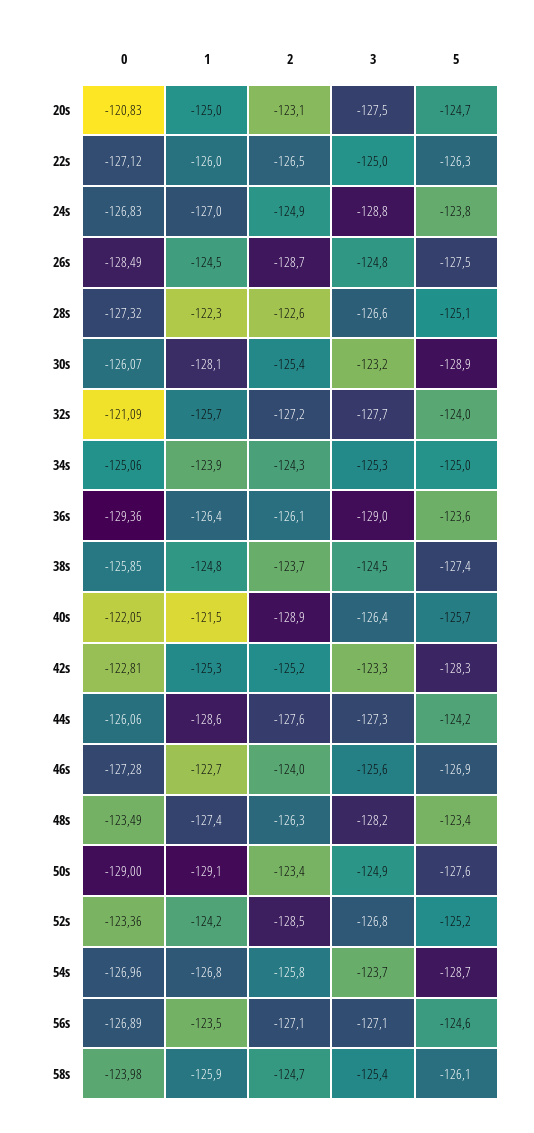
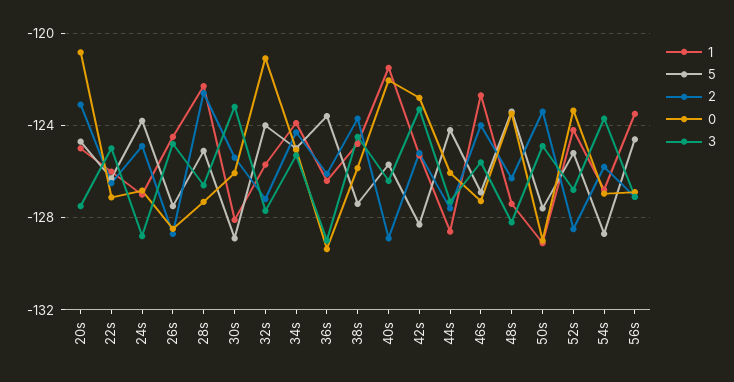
  {
    "0": {
      "20s": -120.83,
      "22s": -127.12,
      "24s": -126.83,
      "26s": -128.49,
      "28s": -127.32,
      "30s": -126.07,
      "32s": -121.09,
      "34s": -125.06,
      "36s": -129.36,
      "38s": -125.85,
      "40s": -122.05,
      "42s": -122.81,
      "44s": -126.06,
      "46s": -127.28,
      "48s": -123.49,
      "50s": -129,
      "52s": -123.36,
      "54s": -126.96,
-     "56s": -126.89,
+     "56s": -126.89
-     "58s": -123.98
    },
    "1": {
      "20s": -125,
      "22s": -126,
      "24s": -127,
      "26s": -124.5,
      "28s": -122.3,
      "30s": -128.1,
      "32s": -125.7,
      "34s": -123.9,
      "36s": -126.4,
      "38s": -124.8,
      "40s": -121.5,
      "42s": -125.3,
      "44s": -128.6,
      "46s": -122.7,
      "48s": -127.4,
      "50s": -129.1,
      "52s": -124.2,
      "54s": -126.8,
-     "56s": -123.5,
+     "56s": -123.5
-     "58s": -125.9
    },
    "2": {
      "20s": -123.1,
      "22s": -126.5,
      "24s": -124.9,
      "26s": -128.7,
      "28s": -122.6,
      "30s": -125.4,
      "32s": -127.2,
      "34s": -124.3,
      "36s": -126.1,
      "38s": -123.7,
      "40s": -128.9,
      "42s": -125.2,
      "44s": -127.6,
      "46s": -124,
      "48s": -126.3,
      "50s": -123.4,
      "52s": -128.5,
      "54s": -125.8,
-     "56s": -127.1,
+     "56s": -127.1
-     "58s": -124.7
    },
    "3": {
      "20s": -127.5,
      "22s": -125,
      "24s": -128.8,
      "26s": -124.8,
      "28s": -126.6,
      "30s": -123.2,
      "32s": -127.7,
      "34s": -125.3,
      "36s": -129,
      "38s": -124.5,
      "40s": -126.4,
      "42s": -123.3,
      "44s": -127.3,
      "46s": -125.6,
      "48s": -128.2,
      "50s": -124.9,
      "52s": -126.8,
      "54s": -123.7,
-     "56s": -127.1,
+     "56s": -127.1
-     "58s": -125.4
    },
    "5": {
      "20s": -124.7,
      "22s": -126.3,
      "24s": -123.8,
      "26s": -127.5,
      "28s": -125.1,
      "30s": -128.9,
      "32s": -124,
      "34s": -125,
      "36s": -123.6,
      "38s": -127.4,
      "40s": -125.7,
      "42s": -128.3,
      "44s": -124.2,
      "46s": -126.9,
      "48s": -123.4,
      "50s": -127.6,
      "52s": -125.2,
      "54s": -128.7,
-     "56s": -124.6,
+     "56s": -124.6
-     "58s": -126.1
    }
  }

